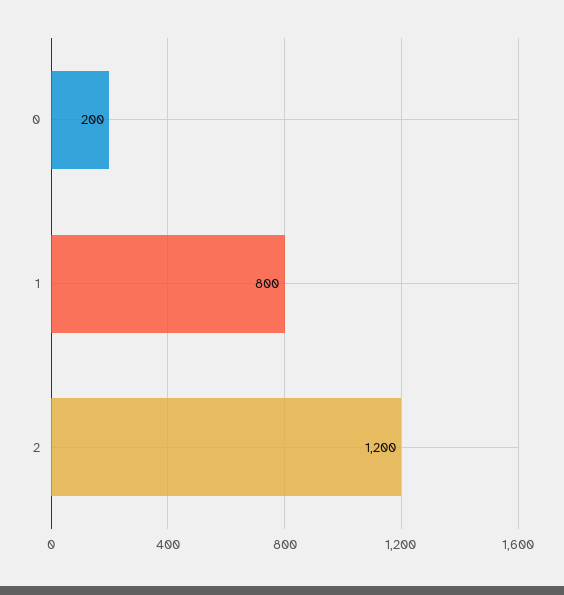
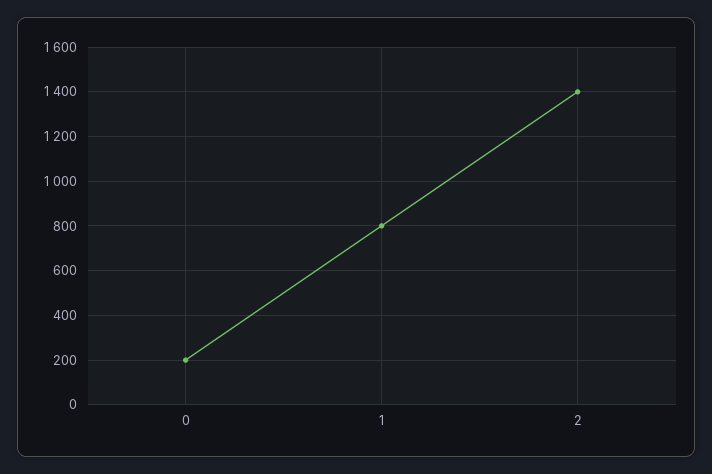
  {
    "0": 200,
    "1": 800,
-   "2": 1200
+   "2": 1400
  }

